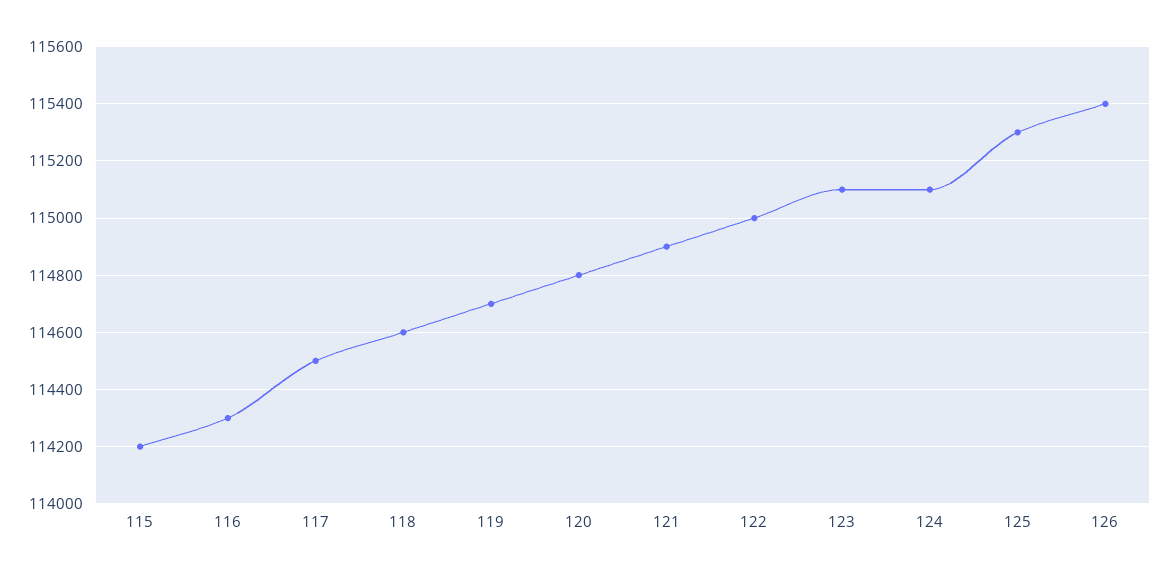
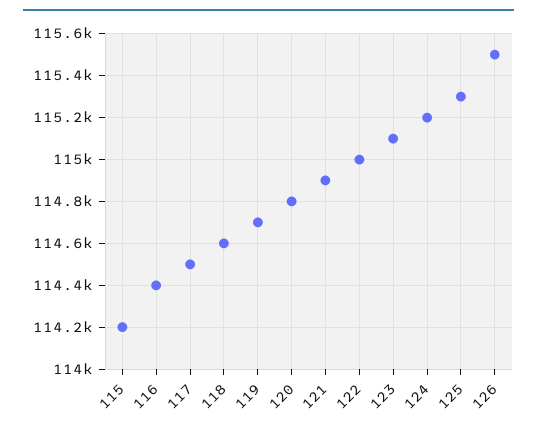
  {
    "115": 114200,
-   "116": 114300,
+   "116": 114400,
    "117": 114500,
    "118": 114600,
    "119": 114700,
    "120": 114800,
    "121": 114900,
    "122": 115000,
    "123": 115100,
-   "124": 115100,
+   "124": 115200,
    "125": 115300,
-   "126": 115400
+   "126": 115500
  }

